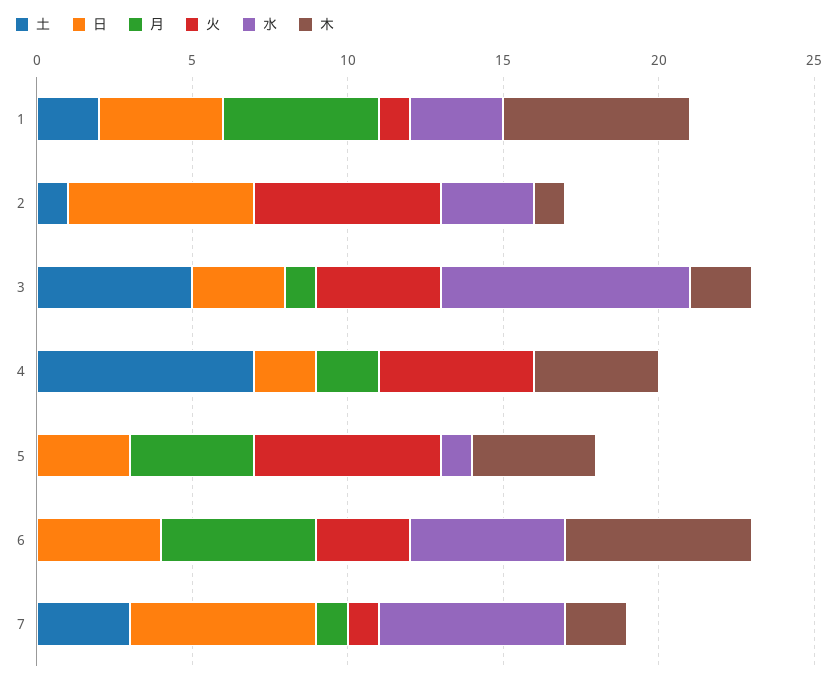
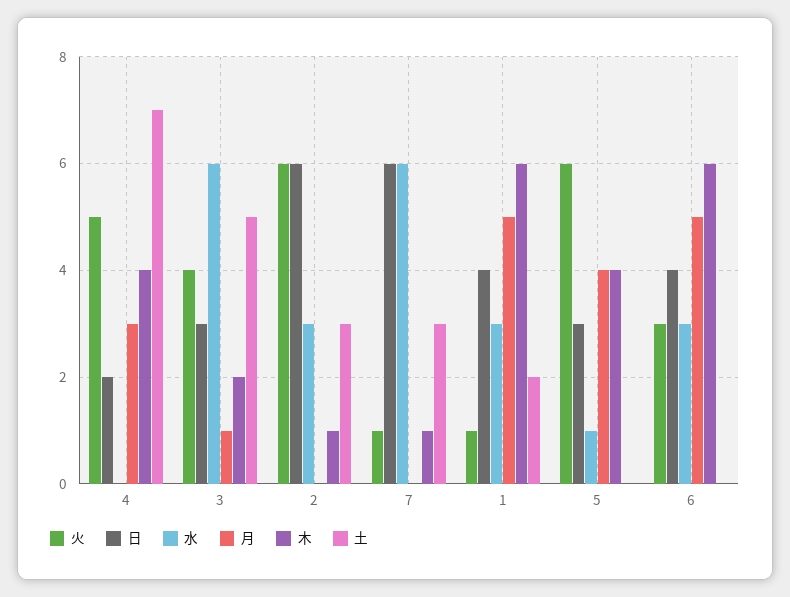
  {
    "土": {
      "1": 2,
-     "2": 1,
+     "2": 3,
      "3": 5,
      "4": 7,
      "5": 0,
      "6": 0,
      "7": 3
    },
    "日": {
      "1": 4,
      "2": 6,
      "3": 3,
      "4": 2,
      "5": 3,
      "6": 4,
      "7": 6
    },
    "月": {
      "1": 5,
      "2": 0,
      "3": 1,
-     "4": 2,
+     "4": 3,
      "5": 4,
      "6": 5,
-     "7": 1
+     "7": 0
    },
    "火": {
      "1": 1,
      "2": 6,
      "3": 4,
      "4": 5,
      "5": 6,
      "6": 3,
      "7": 1
    },
    "水": {
      "1": 3,
      "2": 3,
-     "3": 8,
+     "3": 6,
      "4": 0,
      "5": 1,
-     "6": 5,
+     "6": 3,
      "7": 6
    },
    "木": {
      "1": 6,
      "2": 1,
      "3": 2,
      "4": 4,
      "5": 4,
      "6": 6,
-     "7": 2
+     "7": 1
    }
  }

